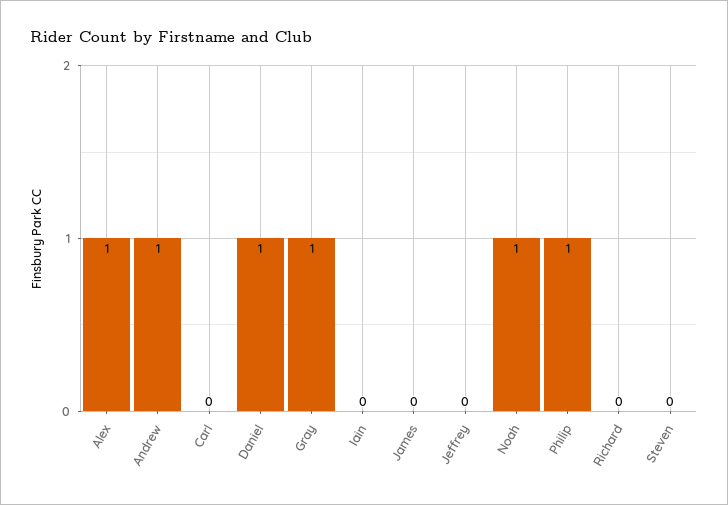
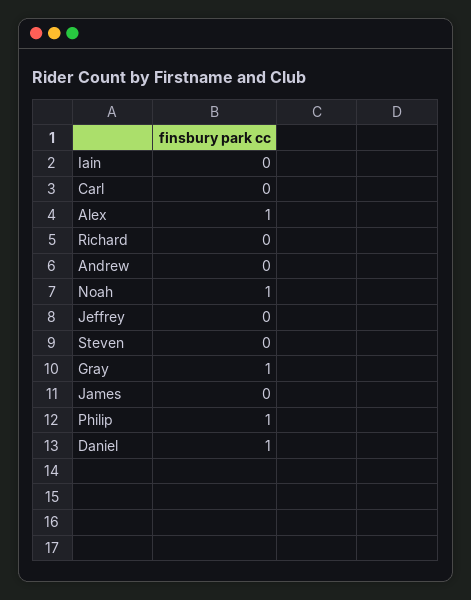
  {
    "Alex": 1,
-   "Andrew": 1,
+   "Andrew": 0,
    "Carl": 0,
    "Daniel": 1,
    "Gray": 1,
    "Iain": 0,
    "James": 0,
    "Jeffrey": 0,
    "Noah": 1,
    "Philip": 1,
    "Richard": 0,
    "Steven": 0
  }

